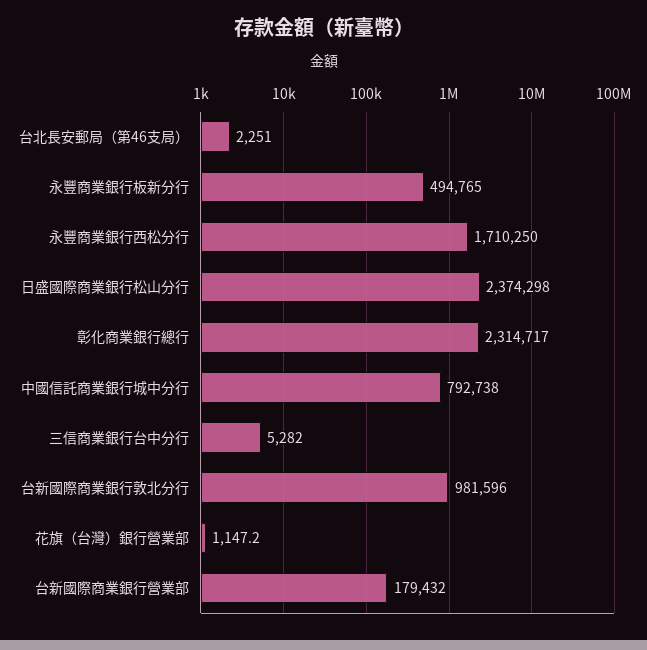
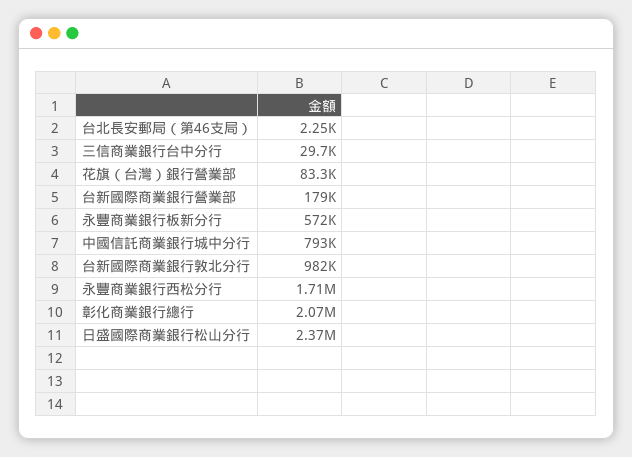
  {
    "台北長安郵局（第46支局）": 2251,
-   "永豐商業銀行板新分行": 494765,
+   "永豐商業銀行板新分行": 572000,
    "永豐商業銀行西松分行": 1710250,
    "日盛國際商業銀行松山分行": 2374298,
-   "彰化商業銀行總行": 2314717,
+   "彰化商業銀行總行": 2070000,
    "中國信託商業銀行城中分行": 792738,
-   "三信商業銀行台中分行": 5282,
+   "三信商業銀行台中分行": 29700,
    "台新國際商業銀行敦北分行": 981596,
-   "花旗（台灣）銀行營業部": 1147.2,
+   "花旗（台灣）銀行營業部": 83300,
    "台新國際商業銀行營業部": 179432
  }

